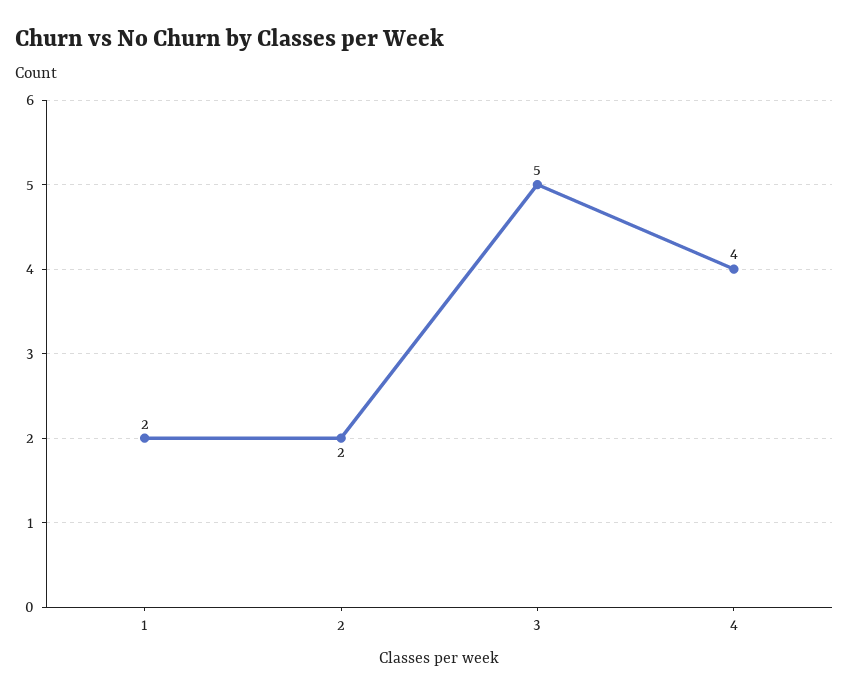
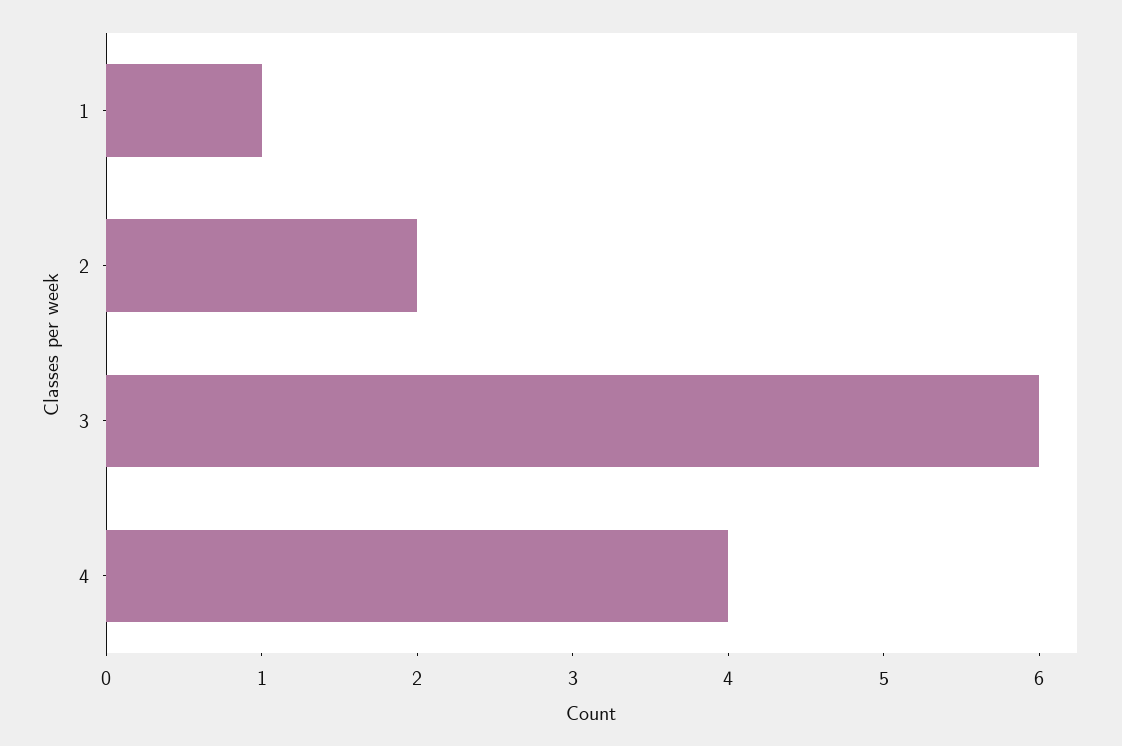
  {
-   "1": 2,
+   "1": 1,
    "2": 2,
-   "3": 5,
+   "3": 6,
    "4": 4
  }

